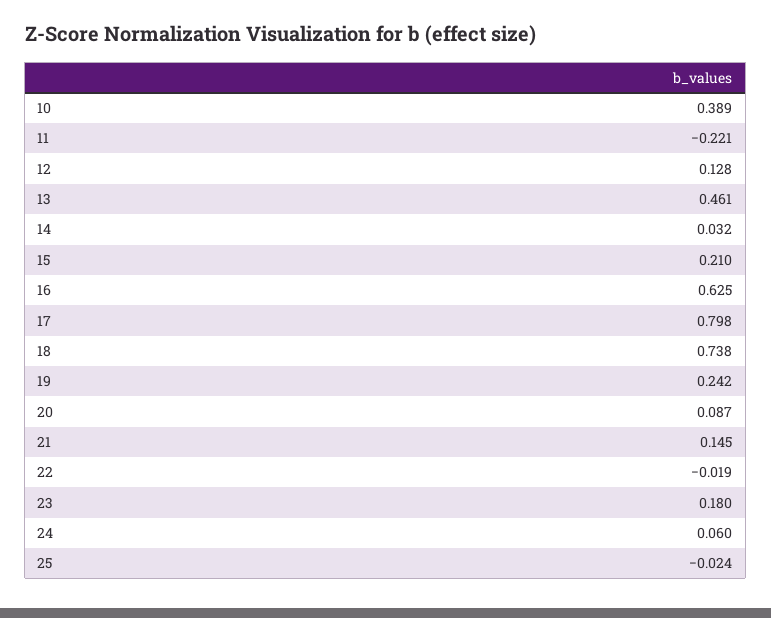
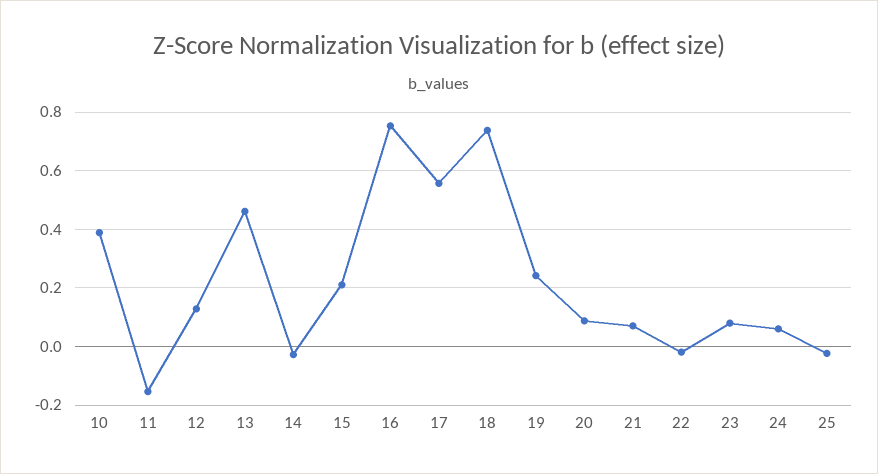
  {
    "10": 0.389,
-   "11": -0.221,
+   "11": -0.15,
    "12": 0.128,
    "13": 0.461,
-   "14": 0.032,
+   "14": -0.025,
    "15": 0.21,
-   "16": 0.625,
+   "16": 0.75,
-   "17": 0.798,
+   "17": 0.55,
    "18": 0.738,
    "19": 0.242,
    "20": 0.087,
-   "21": 0.145,
+   "21": 0.075,
    "22": -0.019,
-   "23": 0.18,
+   "23": 0.075,
    "24": 0.06,
    "25": -0.024
  }

